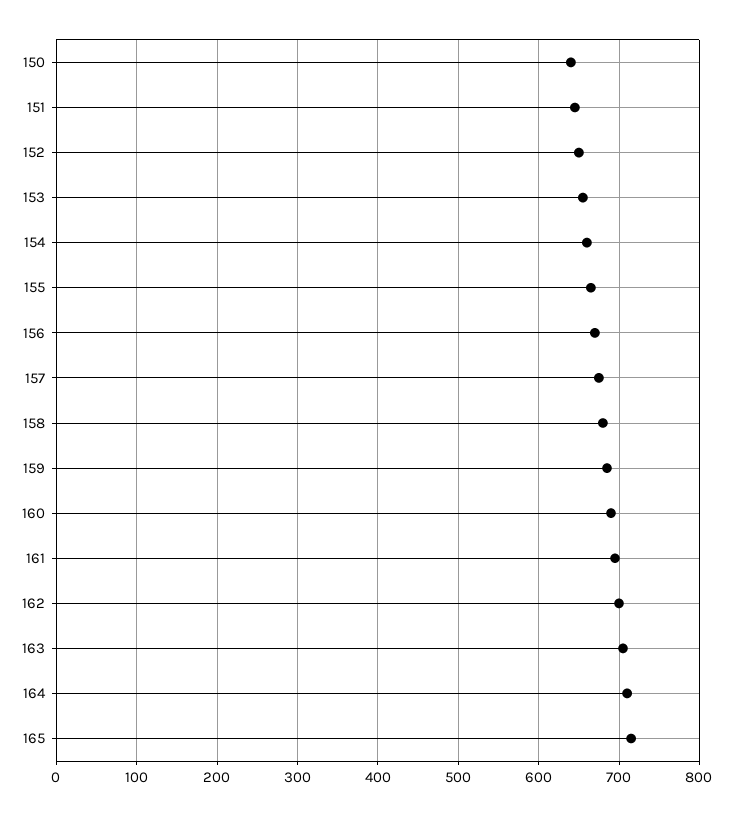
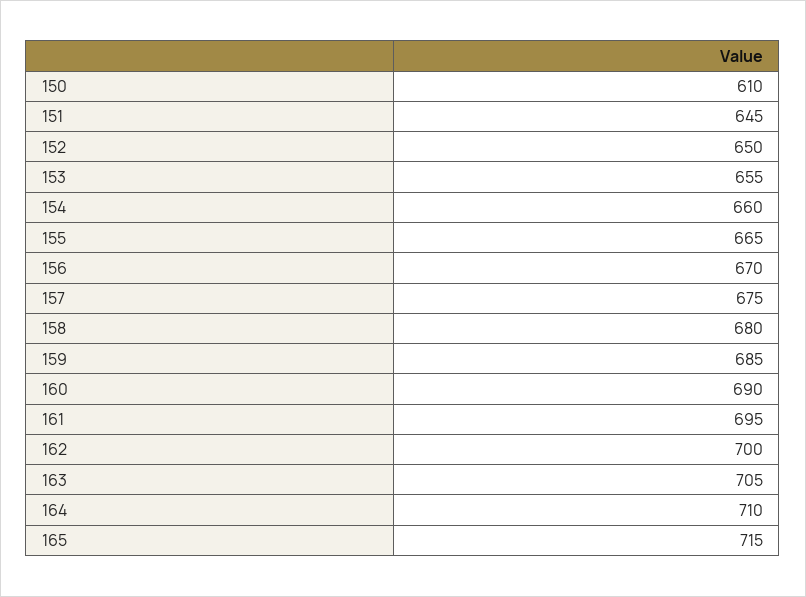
  {
-   "150": 640,
+   "150": 610,
    "151": 645,
    "152": 650,
    "153": 655,
    "154": 660,
    "155": 665,
    "156": 670,
    "157": 675,
    "158": 680,
    "159": 685,
    "160": 690,
    "161": 695,
    "162": 700,
    "163": 705,
    "164": 710,
    "165": 715
  }

